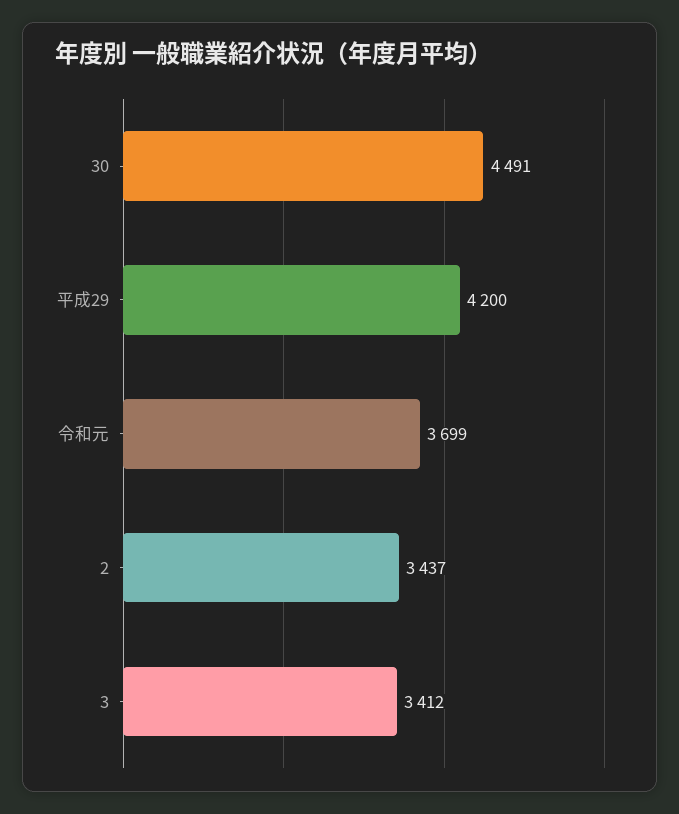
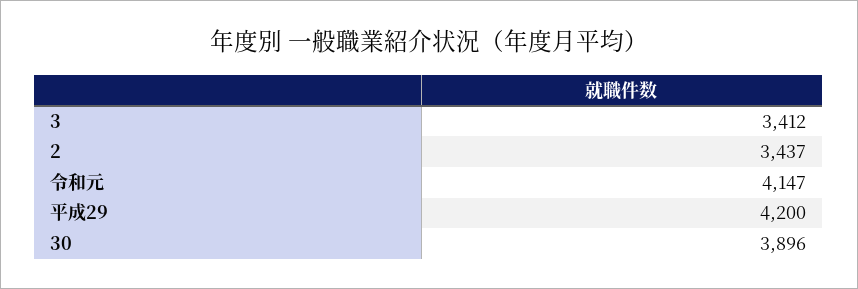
  {
-   "30": 4491,
+   "30": 3896,
    "平成29": 4200,
-   "令和元": 3699,
+   "令和元": 4147,
    "2": 3437,
    "3": 3412
  }

